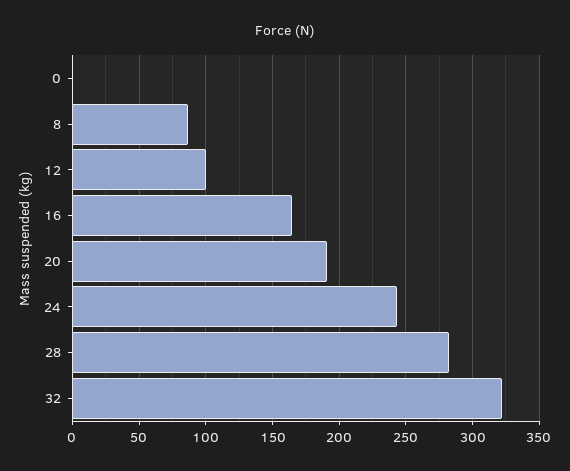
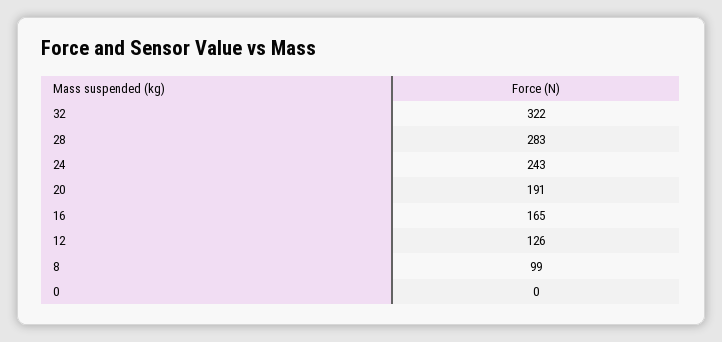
  {
    "0": 0,
-   "8": 85,
+   "8": 99,
-   "12": 100,
+   "12": 126,
    "16": 165,
    "20": 191,
    "24": 243,
    "28": 283,
    "32": 322
  }

